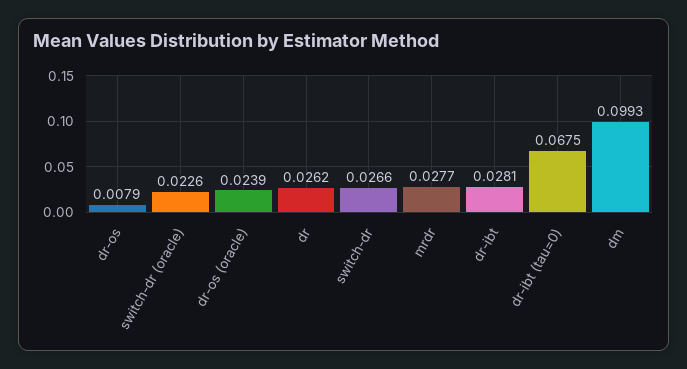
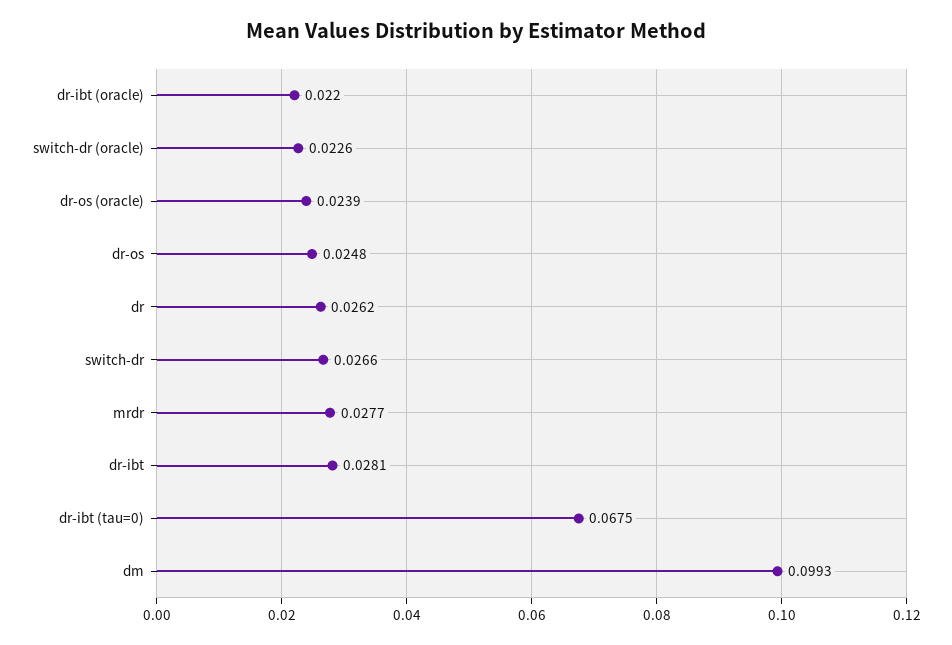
  {
-   "dr-os": 0.0079,
+   "dr-os": 0.0248,
    "switch-dr (oracle)": 0.0226,
    "dr-os (oracle)": 0.0239,
    "dr": 0.0262,
    "switch-dr": 0.0266,
    "mrdr": 0.0277,
    "dr-ibt": 0.0281,
    "dr-ibt (tau=0)": 0.0675,
-   "dm": 0.0993
+   "dm": 0.0993,
+   "dr-ibt (oracle)": 0.022
  }

